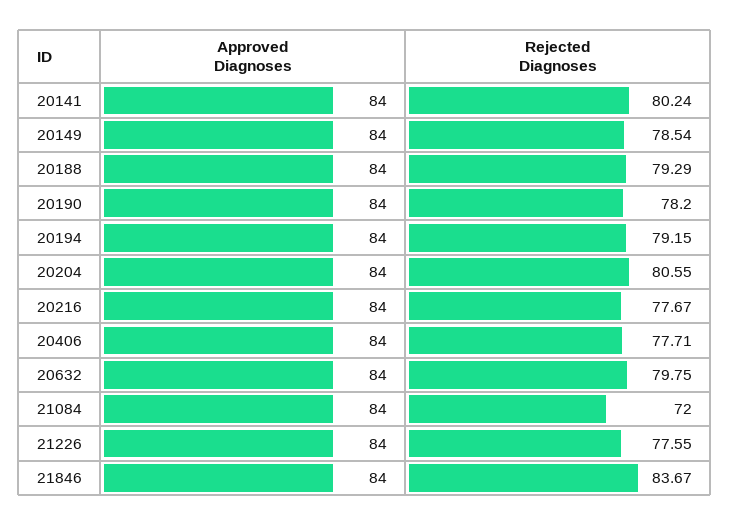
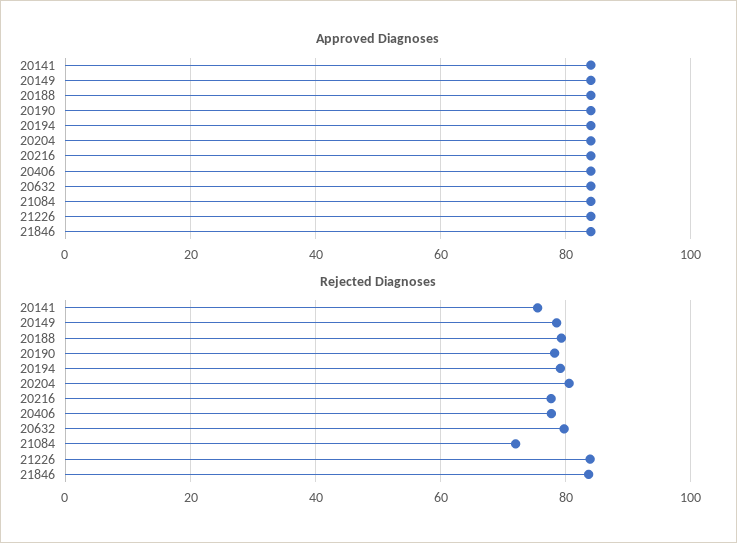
  {
    "Approved Diagnoses": {
      "20141": 84,
      "20149": 84,
      "20188": 84,
      "20190": 84,
      "20194": 84,
      "20204": 84,
      "20216": 84,
      "20406": 84,
      "20632": 84,
      "21084": 84,
      "21226": 84,
      "21846": 84
    },
    "Rejected Diagnoses": {
-     "20141": 80.24,
+     "20141": 76,
      "20149": 78.54,
      "20188": 79.29,
      "20190": 78.2,
      "20194": 79.15,
      "20204": 80.55,
      "20216": 77.67,
      "20406": 77.71,
      "20632": 79.75,
      "21084": 72,
-     "21226": 77.55,
+     "21226": 84,
      "21846": 83.67
    }
  }

